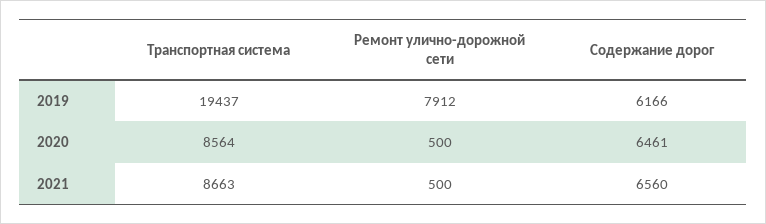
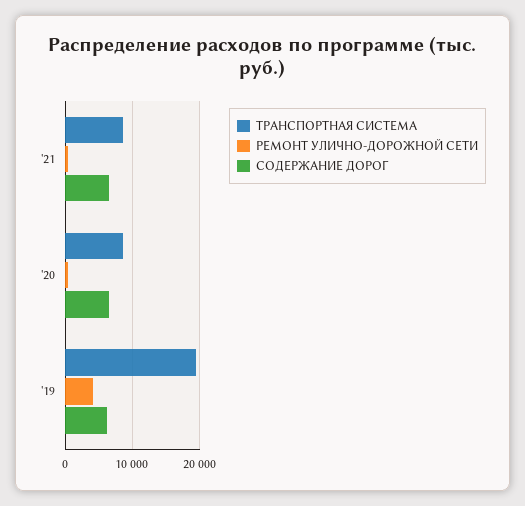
  {
    "Транспортная система": {
      "2019": 19437,
      "2020": 8564,
      "2021": 8663
    },
    "Ремонт улично-дорожной сети": {
-     "2019": 7912,
+     "2019": 4000,
      "2020": 500,
      "2021": 500
    },
    "Содержание дорог": {
      "2019": 6166,
      "2020": 6461,
      "2021": 6560
    }
  }

